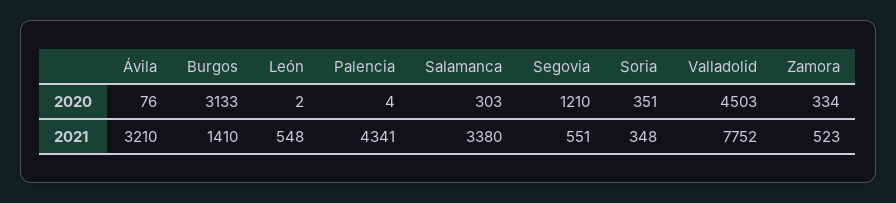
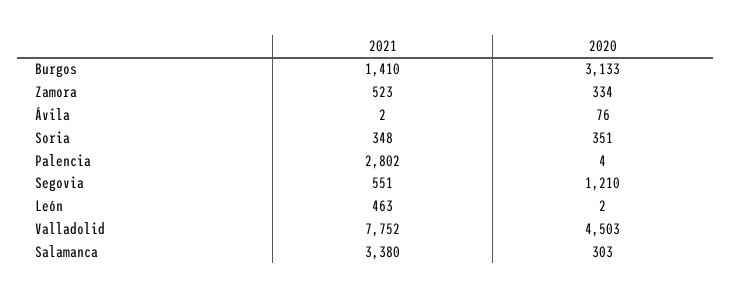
  {
    "Ávila": {
      "2020": 76,
-     "2021": 3210
+     "2021": 2
    },
    "Burgos": {
      "2020": 3133,
      "2021": 1410
    },
    "León": {
      "2020": 2,
-     "2021": 548
+     "2021": 463
    },
    "Palencia": {
      "2020": 4,
-     "2021": 4341
+     "2021": 2802
    },
    "Salamanca": {
      "2020": 303,
      "2021": 3380
    },
    "Segovia": {
      "2020": 1210,
      "2021": 551
    },
    "Soria": {
      "2020": 351,
      "2021": 348
    },
    "Valladolid": {
      "2020": 4503,
      "2021": 7752
    },
    "Zamora": {
      "2020": 334,
      "2021": 523
    }
  }

